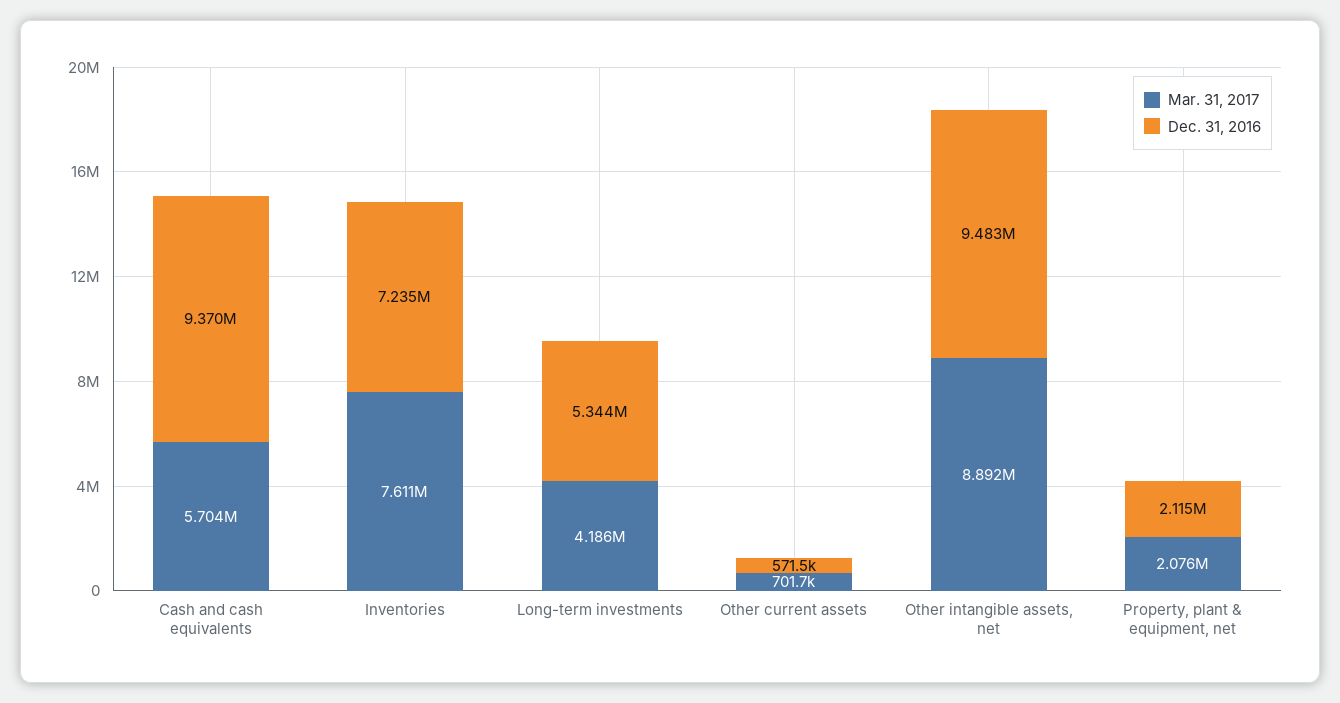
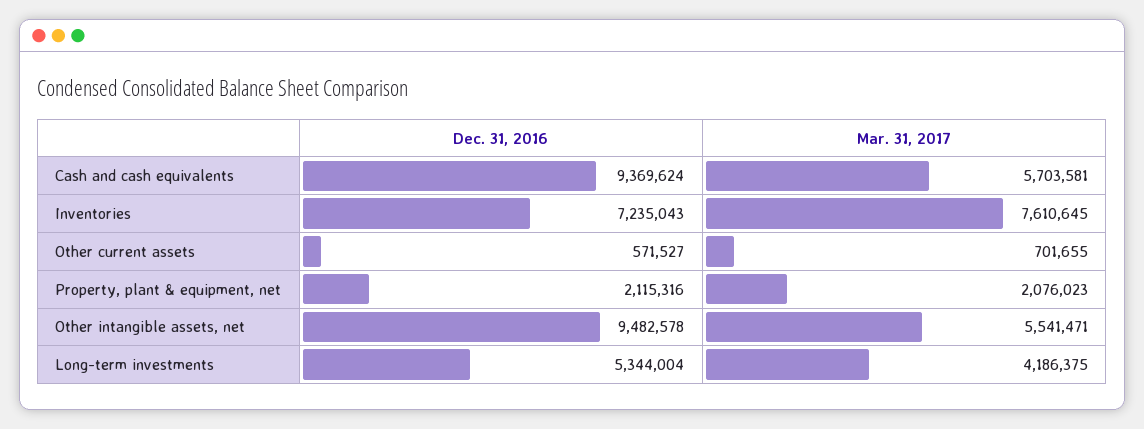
  {
    "Mar. 31, 2017": {
      "Cash and cash equivalents": 5703581,
      "Inventories": 7610645,
      "Long-term investments": 4186375,
      "Other current assets": 701655,
-     "Other intangible assets, net": 8892000,
+     "Other intangible assets, net": 5541471,
      "Property, plant & equipment, net": 2076023
    },
    "Dec. 31, 2016": {
      "Cash and cash equivalents": 9369624,
      "Inventories": 7235043,
      "Long-term investments": 5344004,
      "Other current assets": 571527,
      "Other intangible assets, net": 9482578,
      "Property, plant & equipment, net": 2115316
    }
  }

